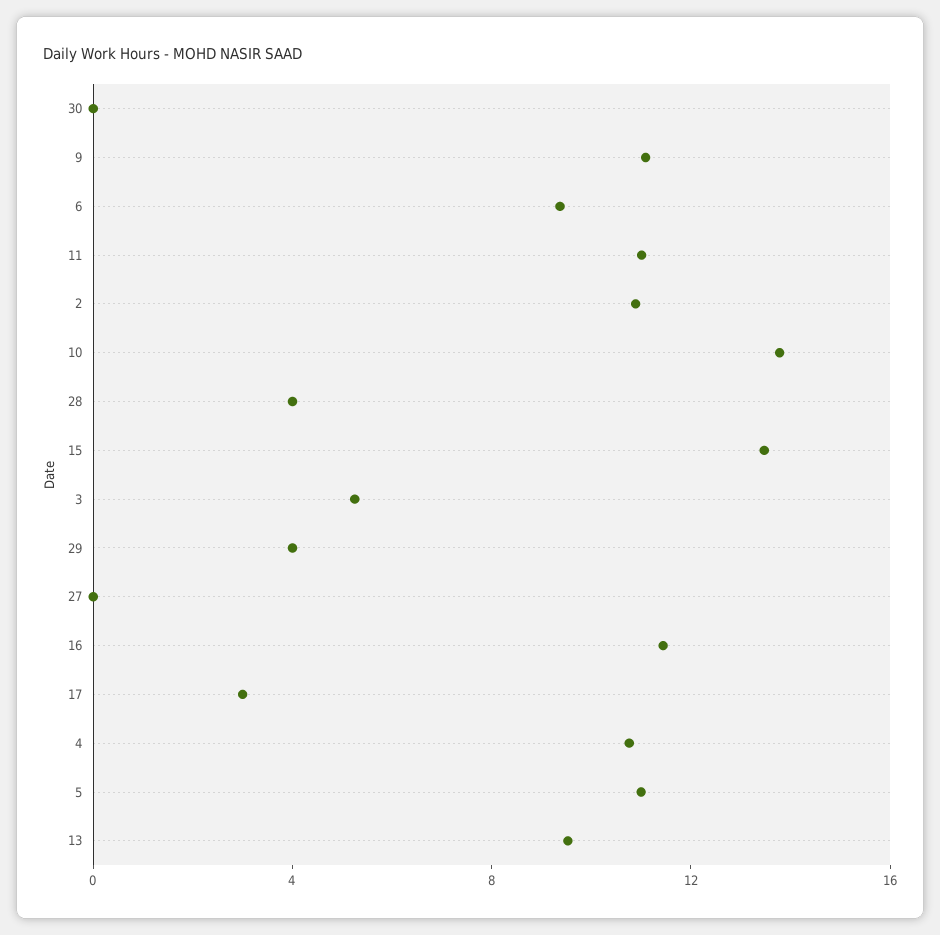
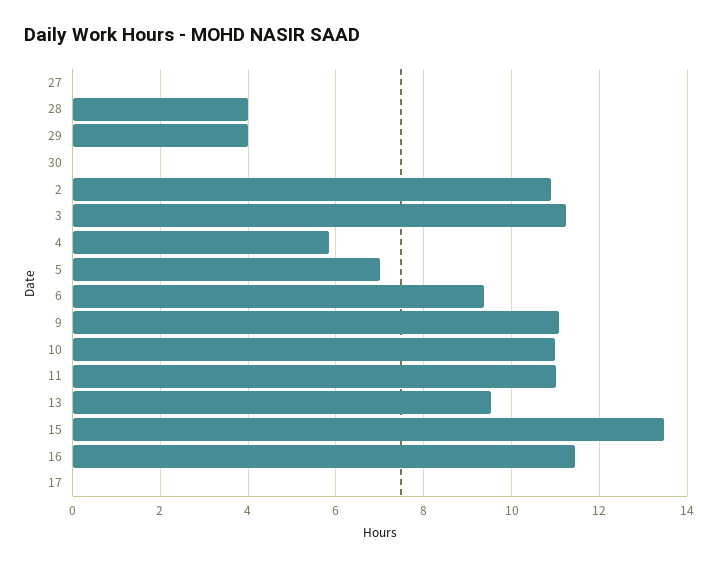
  {
    "30": 0,
    "9": 11,
    "6": 9.4,
    "11": 11,
    "2": 10.8,
-   "10": 14,
+   "10": 11,
    "28": 4,
    "15": 13.4,
-   "3": 5,
+   "3": 11.2,
    "29": 4,
    "27": 0,
    "16": 11.4,
-   "17": 3,
+   "17": 0,
-   "4": 11,
+   "4": 5.8,
-   "5": 11,
+   "5": 7,
    "13": 9.6
  }

